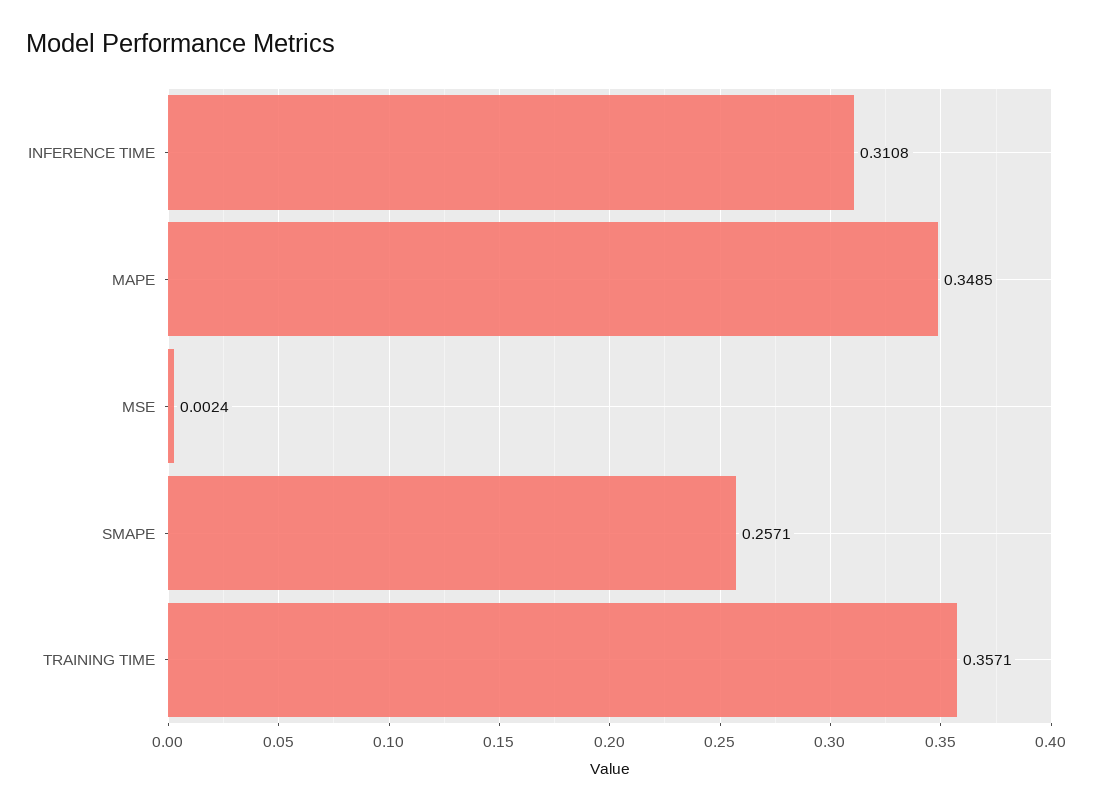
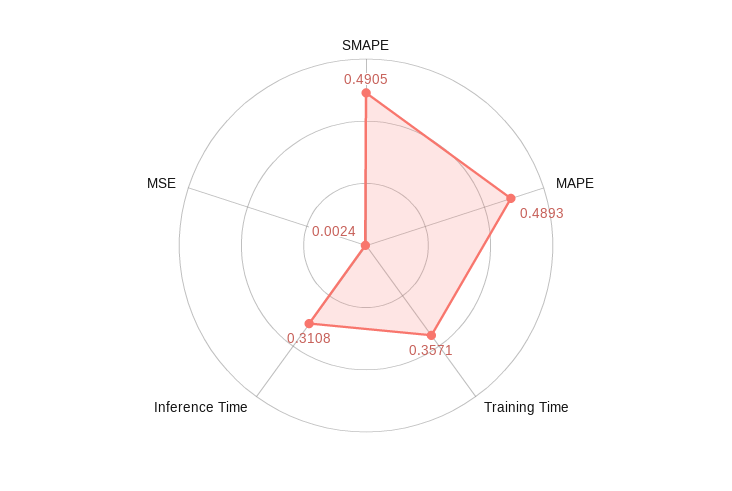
  {
    "INFERENCE TIME": 0.3108,
-   "MAPE": 0.3485,
+   "MAPE": 0.4893,
    "MSE": 0.0024,
-   "SMAPE": 0.2571,
+   "SMAPE": 0.4905,
    "TRAINING TIME": 0.3571
  }

